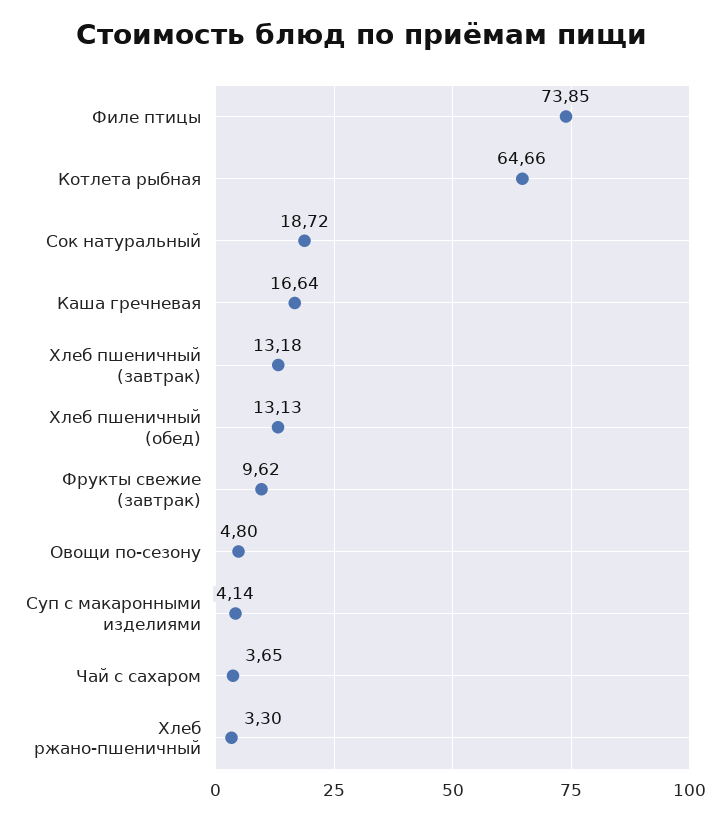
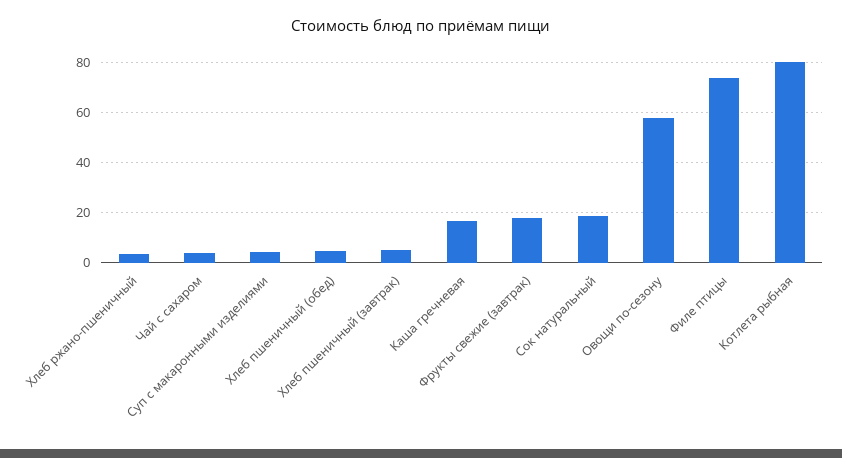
  {
    "Филе птицы": 73.85,
-   "Котлета рыбная": 64.66,
+   "Котлета рыбная": 80,
    "Сок натуральный": 18.72,
    "Каша гречневая": 16.64,
-   "Хлеб пшеничный (завтрак)": 13.18,
+   "Хлеб пшеничный (завтрак)": 5,
-   "Хлеб пшеничный (обед)": 13.13,
+   "Хлеб пшеничный (обед)": 5,
-   "Фрукты свежие (завтрак)": 9.62,
+   "Фрукты свежие (завтрак)": 17.5,
-   "Овощи по-сезону": 4.8,
+   "Овощи по-сезону": 57.5,
    "Суп с макаронными изделиями": 4.14,
    "Чай с сахаром": 3.65,
    "Хлеб ржано-пшеничный": 3.3
  }

